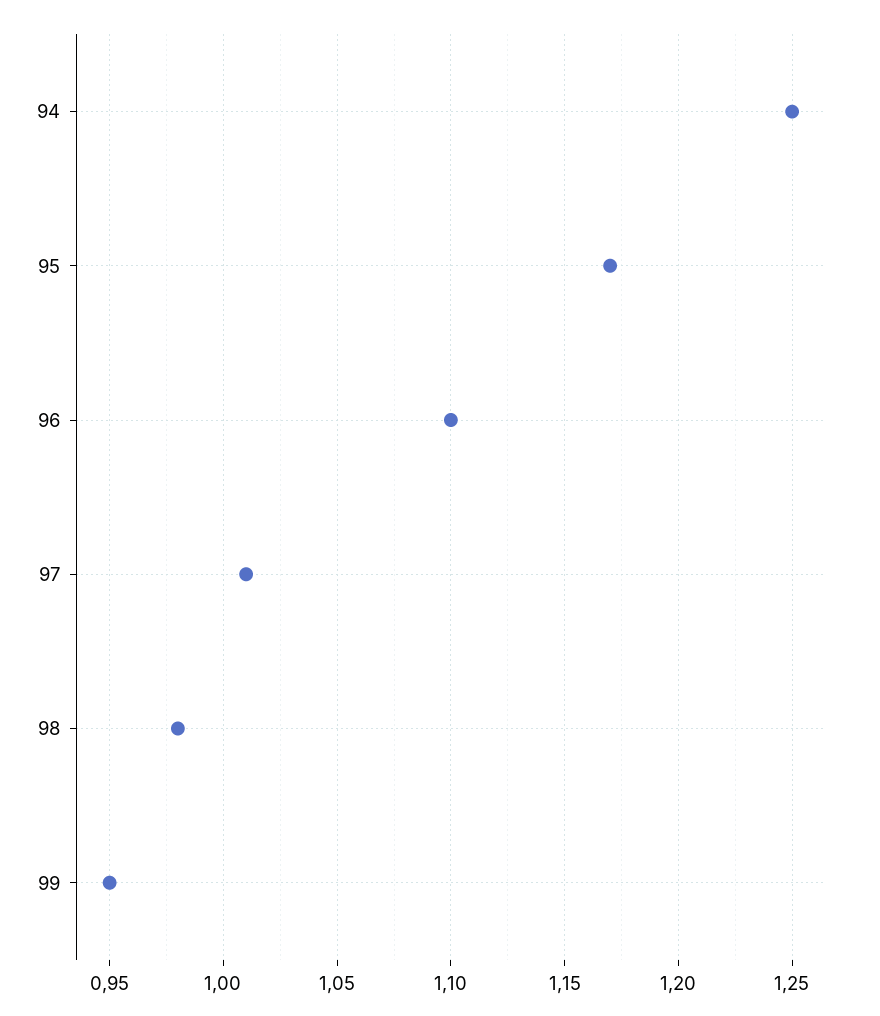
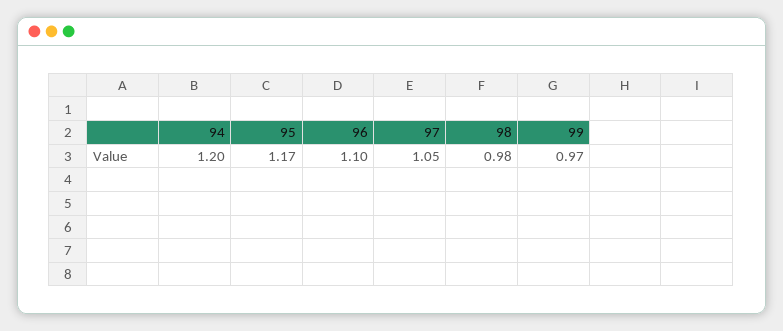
  {
-   "94": 1.25,
+   "94": 1.2,
    "95": 1.17,
    "96": 1.1,
-   "97": 1.01,
+   "97": 1.05,
    "98": 0.98,
-   "99": 0.95
+   "99": 0.97
  }

